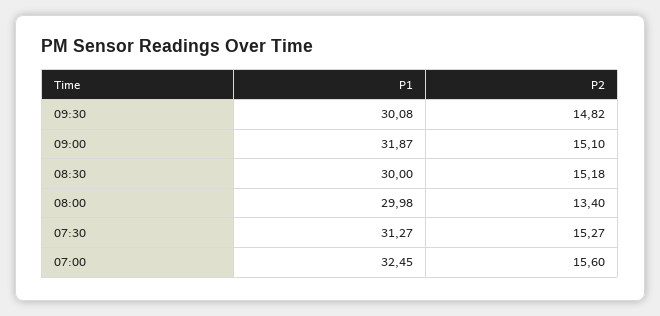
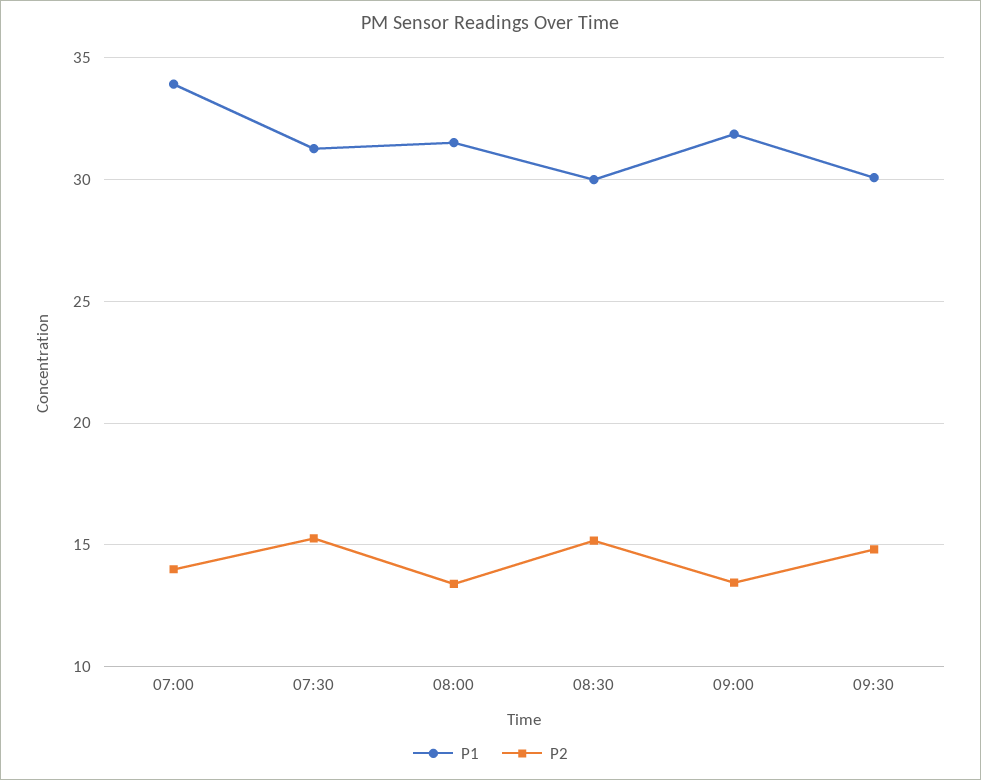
  {
    "P1": {
      "09:30": 30.08,
      "09:00": 31.87,
      "08:30": 30,
-     "08:00": 29.98,
+     "08:00": 31.5,
      "07:30": 31.27,
-     "07:00": 32.45
+     "07:00": 34
    },
    "P2": {
      "09:30": 14.82,
-     "09:00": 15.1,
+     "09:00": 13.5,
      "08:30": 15.18,
      "08:00": 13.4,
      "07:30": 15.27,
-     "07:00": 15.6
+     "07:00": 14
    }
  }

